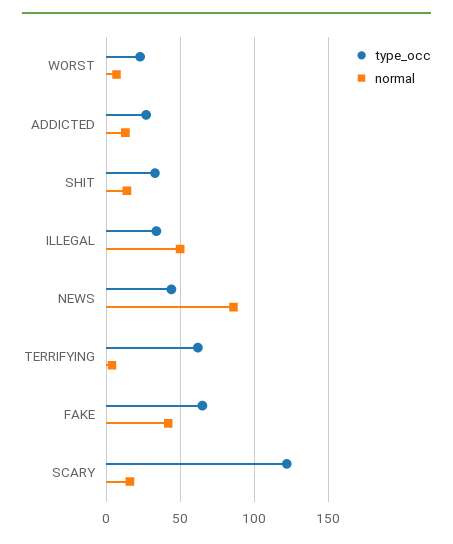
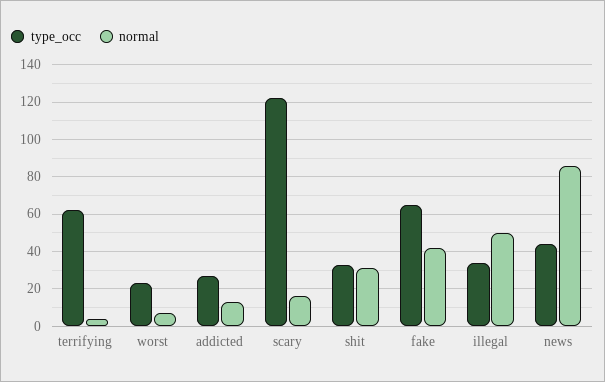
  {
    "type_occ": {
      "WORST": 25,
      "ADDICTED": 25,
      "SHIT": 35,
      "ILLEGAL": 35,
      "NEWS": 45,
      "TERRIFYING": 60,
      "FAKE": 65,
      "SCARY": 120
    },
    "normal": {
      "WORST": 5,
      "ADDICTED": 15,
-     "SHIT": 15,
+     "SHIT": 30,
      "ILLEGAL": 50,
      "NEWS": 85,
      "TERRIFYING": 5,
      "FAKE": 40,
      "SCARY": 15
    }
  }

